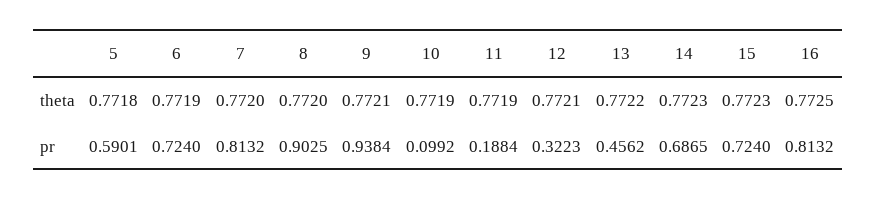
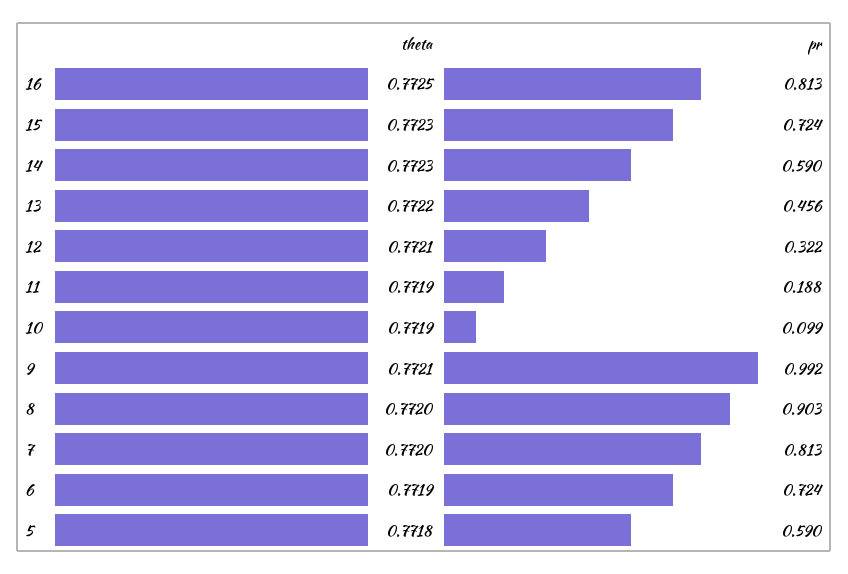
  {
    "5": {
      "theta": 0.7718,
      "pr": 0.5901
    },
    "6": {
      "theta": 0.7719,
      "pr": 0.724
    },
    "7": {
      "theta": 0.772,
      "pr": 0.8132
    },
    "8": {
      "theta": 0.772,
      "pr": 0.9025
    },
    "9": {
      "theta": 0.7721,
-     "pr": 0.9384
+     "pr": 0.992
    },
    "10": {
      "theta": 0.7719,
      "pr": 0.0992
    },
    "11": {
      "theta": 0.7719,
      "pr": 0.1884
    },
    "12": {
      "theta": 0.7721,
      "pr": 0.3223
    },
    "13": {
      "theta": 0.7722,
      "pr": 0.4562
    },
    "14": {
      "theta": 0.7723,
-     "pr": 0.6865
+     "pr": 0.59
    },
    "15": {
      "theta": 0.7723,
      "pr": 0.724
    },
    "16": {
      "theta": 0.7725,
      "pr": 0.8132
    }
  }

